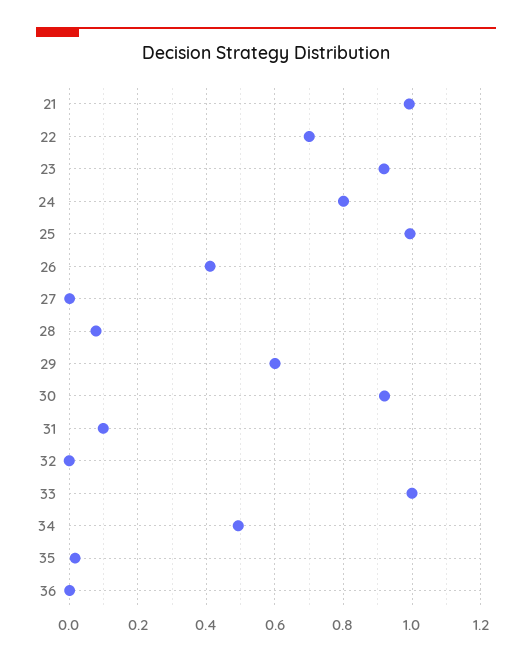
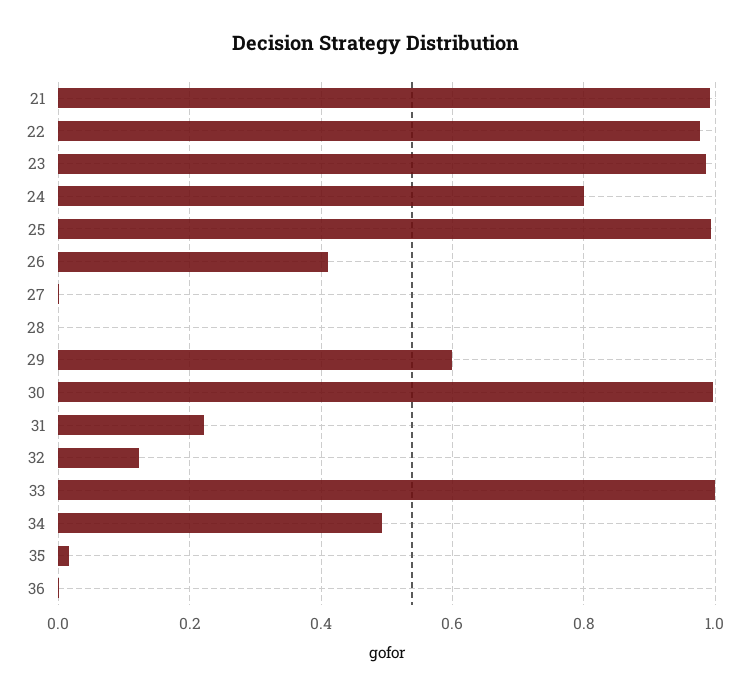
  {
    "21": 1,
-   "22": 0.7,
+   "22": 0.98,
-   "23": 0.92,
+   "23": 0.98,
    "24": 0.8,
    "25": 1,
    "26": 0.42,
    "27": 0,
-   "28": 0.08,
+   "28": 0,
    "29": 0.6,
-   "30": 0.92,
+   "30": 1,
-   "31": 0.1,
+   "31": 0.22,
-   "32": 0,
+   "32": 0.12,
    "33": 1,
    "34": 0.5,
    "35": 0.02,
    "36": 0
  }

